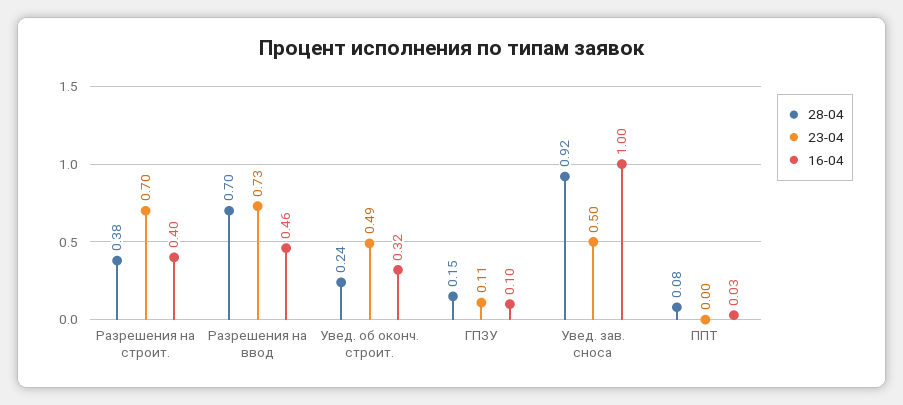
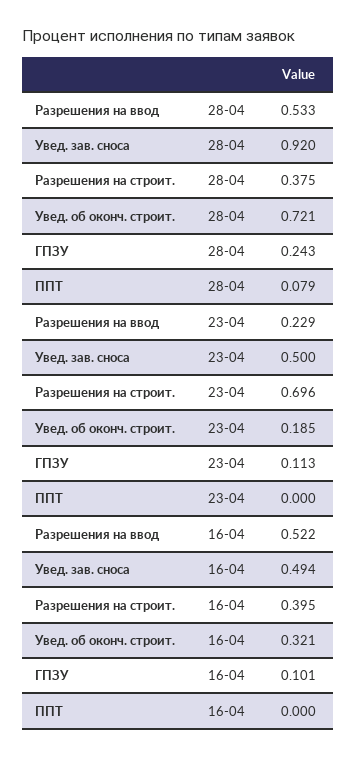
  {
    "28-04": {
      "Разрешения на строит.": 0.375,
-     "Разрешения на ввод": 0.7,
+     "Разрешения на ввод": 0.533,
-     "Увед. об оконч. строит.": 0.24,
+     "Увед. об оконч. строит.": 0.721,
-     "ГПЗУ": 0.15,
+     "ГПЗУ": 0.243,
      "Увед. зав. сноса": 0.92,
      "ППТ": 0.079
    },
    "23-04": {
      "Разрешения на строит.": 0.696,
-     "Разрешения на ввод": 0.73,
+     "Разрешения на ввод": 0.229,
-     "Увед. об оконч. строит.": 0.49,
+     "Увед. об оконч. строит.": 0.185,
      "ГПЗУ": 0.113,
      "Увед. зав. сноса": 0.5,
      "ППТ": 0
    },
    "16-04": {
      "Разрешения на строит.": 0.395,
-     "Разрешения на ввод": 0.46,
+     "Разрешения на ввод": 0.522,
      "Увед. об оконч. строит.": 0.321,
      "ГПЗУ": 0.101,
-     "Увед. зав. сноса": 1,
+     "Увед. зав. сноса": 0.494,
-     "ППТ": 0.03
+     "ППТ": 0
    }
  }

